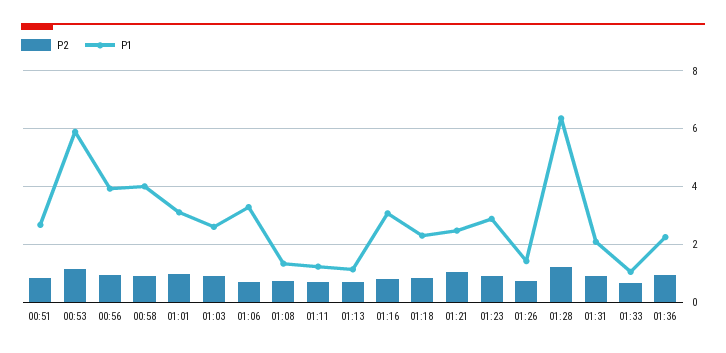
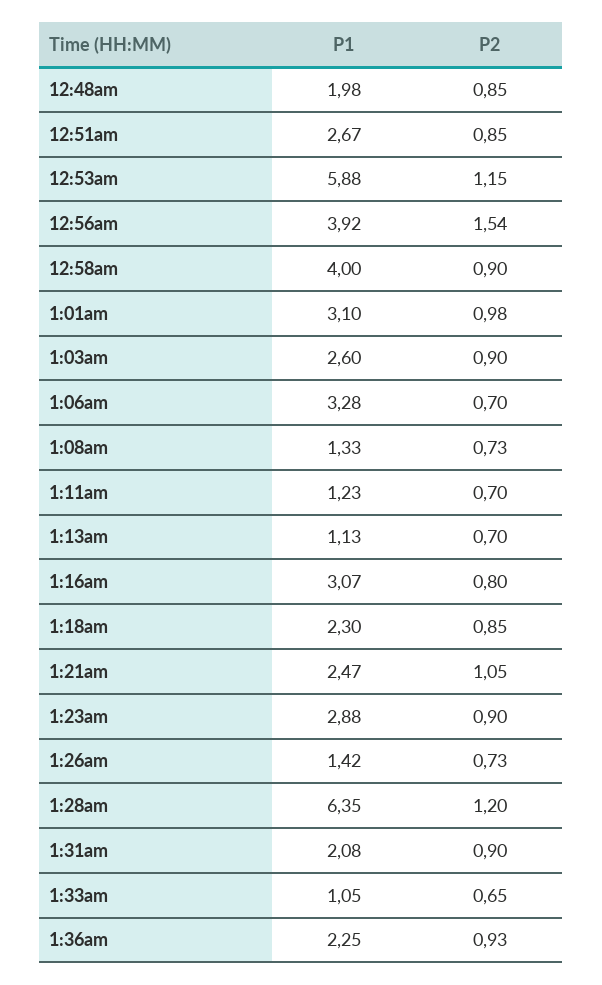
  {
    "P2": {
      "00:51": 0.85,
      "00:53": 1.15,
-     "00:56": 1,
+     "00:56": 1.54,
      "00:58": 0.9,
      "01:01": 0.98,
      "01:03": 0.9,
      "01:06": 0.7,
      "01:08": 0.73,
      "01:11": 0.7,
      "01:13": 0.7,
      "01:16": 0.8,
      "01:18": 0.85,
      "01:21": 1.05,
      "01:23": 0.9,
      "01:26": 0.73,
      "01:28": 1.2,
      "01:31": 0.9,
      "01:33": 0.65,
-     "01:36": 0.93
+     "01:36": 0.93,
+     "12:48am": 0.85
    },
    "P1": {
      "00:51": 2.67,
      "00:53": 5.88,
      "00:56": 3.92,
      "00:58": 4,
      "01:01": 3.1,
      "01:03": 2.6,
      "01:06": 3.28,
      "01:08": 1.33,
      "01:11": 1.23,
      "01:13": 1.13,
      "01:16": 3.07,
      "01:18": 2.3,
      "01:21": 2.47,
      "01:23": 2.88,
      "01:26": 1.42,
      "01:28": 6.35,
      "01:31": 2.08,
      "01:33": 1.05,
-     "01:36": 2.25
+     "01:36": 2.25,
+     "12:48am": 1.98
    }
  }

